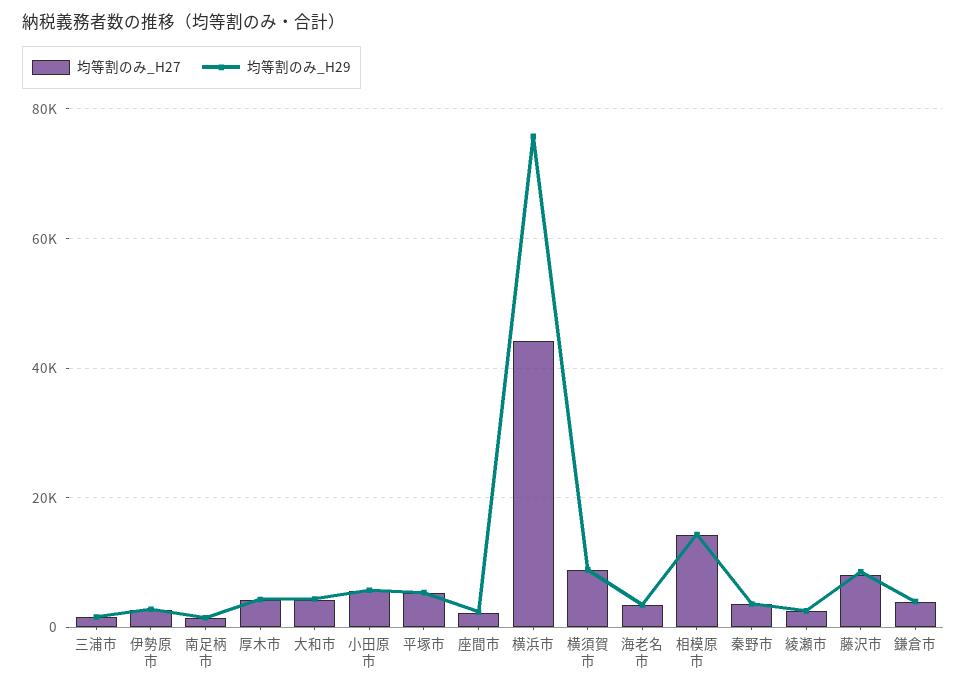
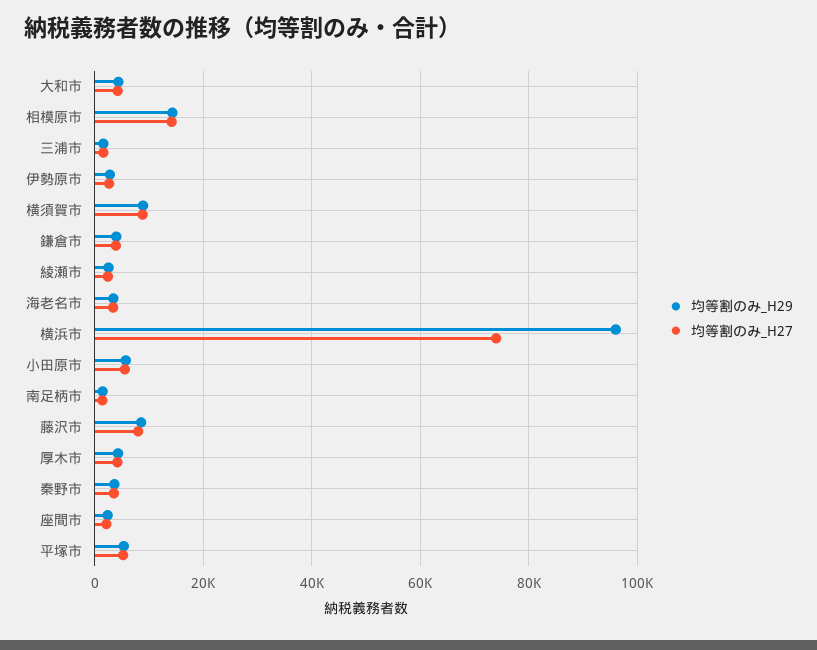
  {
    "均等割のみ_H27": {
      "三浦市": 2000,
      "伊勢原市": 2000,
      "南足柄市": 2000,
      "厚木市": 4000,
      "大和市": 4000,
      "小田原市": 6000,
      "平塚市": 6000,
      "座間市": 2000,
-     "横浜市": 44000,
+     "横浜市": 74000,
      "横須賀市": 8000,
      "海老名市": 4000,
      "相模原市": 14000,
      "秦野市": 4000,
      "綾瀬市": 2000,
      "藤沢市": 8000,
      "鎌倉市": 4000
    },
    "均等割のみ_H29": {
      "三浦市": 2000,
      "伊勢原市": 2000,
      "南足柄市": 2000,
      "厚木市": 4000,
      "大和市": 4000,
      "小田原市": 6000,
      "平塚市": 6000,
      "座間市": 2000,
-     "横浜市": 76000,
+     "横浜市": 96000,
      "横須賀市": 8000,
      "海老名市": 4000,
      "相模原市": 14000,
      "秦野市": 4000,
      "綾瀬市": 2000,
      "藤沢市": 8000,
      "鎌倉市": 4000
    }
  }

